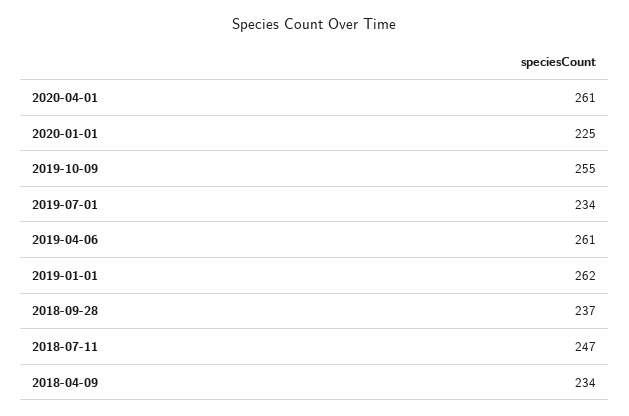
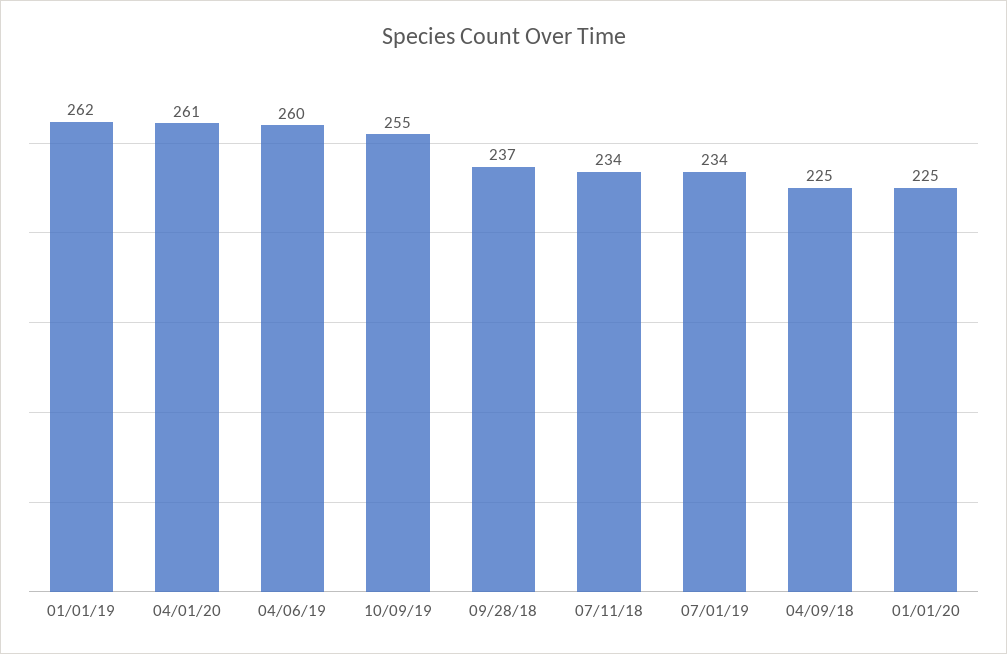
  {
    "2020-04-01": 261,
    "2020-01-01": 225,
    "2019-10-09": 255,
    "2019-07-01": 234,
-   "2019-04-06": 261,
+   "2019-04-06": 260,
    "2019-01-01": 262,
    "2018-09-28": 237,
-   "2018-07-11": 247,
+   "2018-07-11": 234,
-   "2018-04-09": 234
+   "2018-04-09": 225
  }

